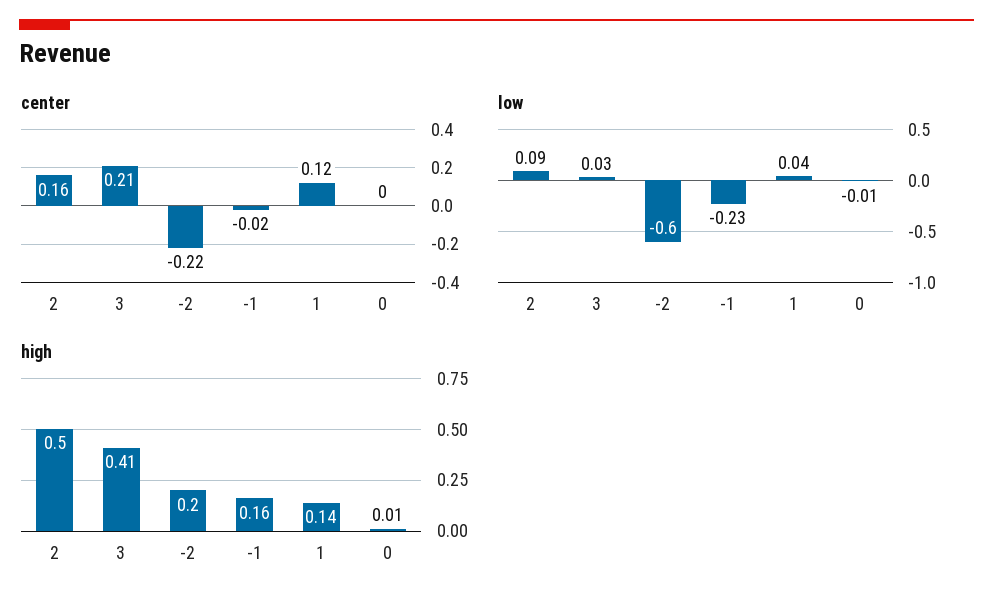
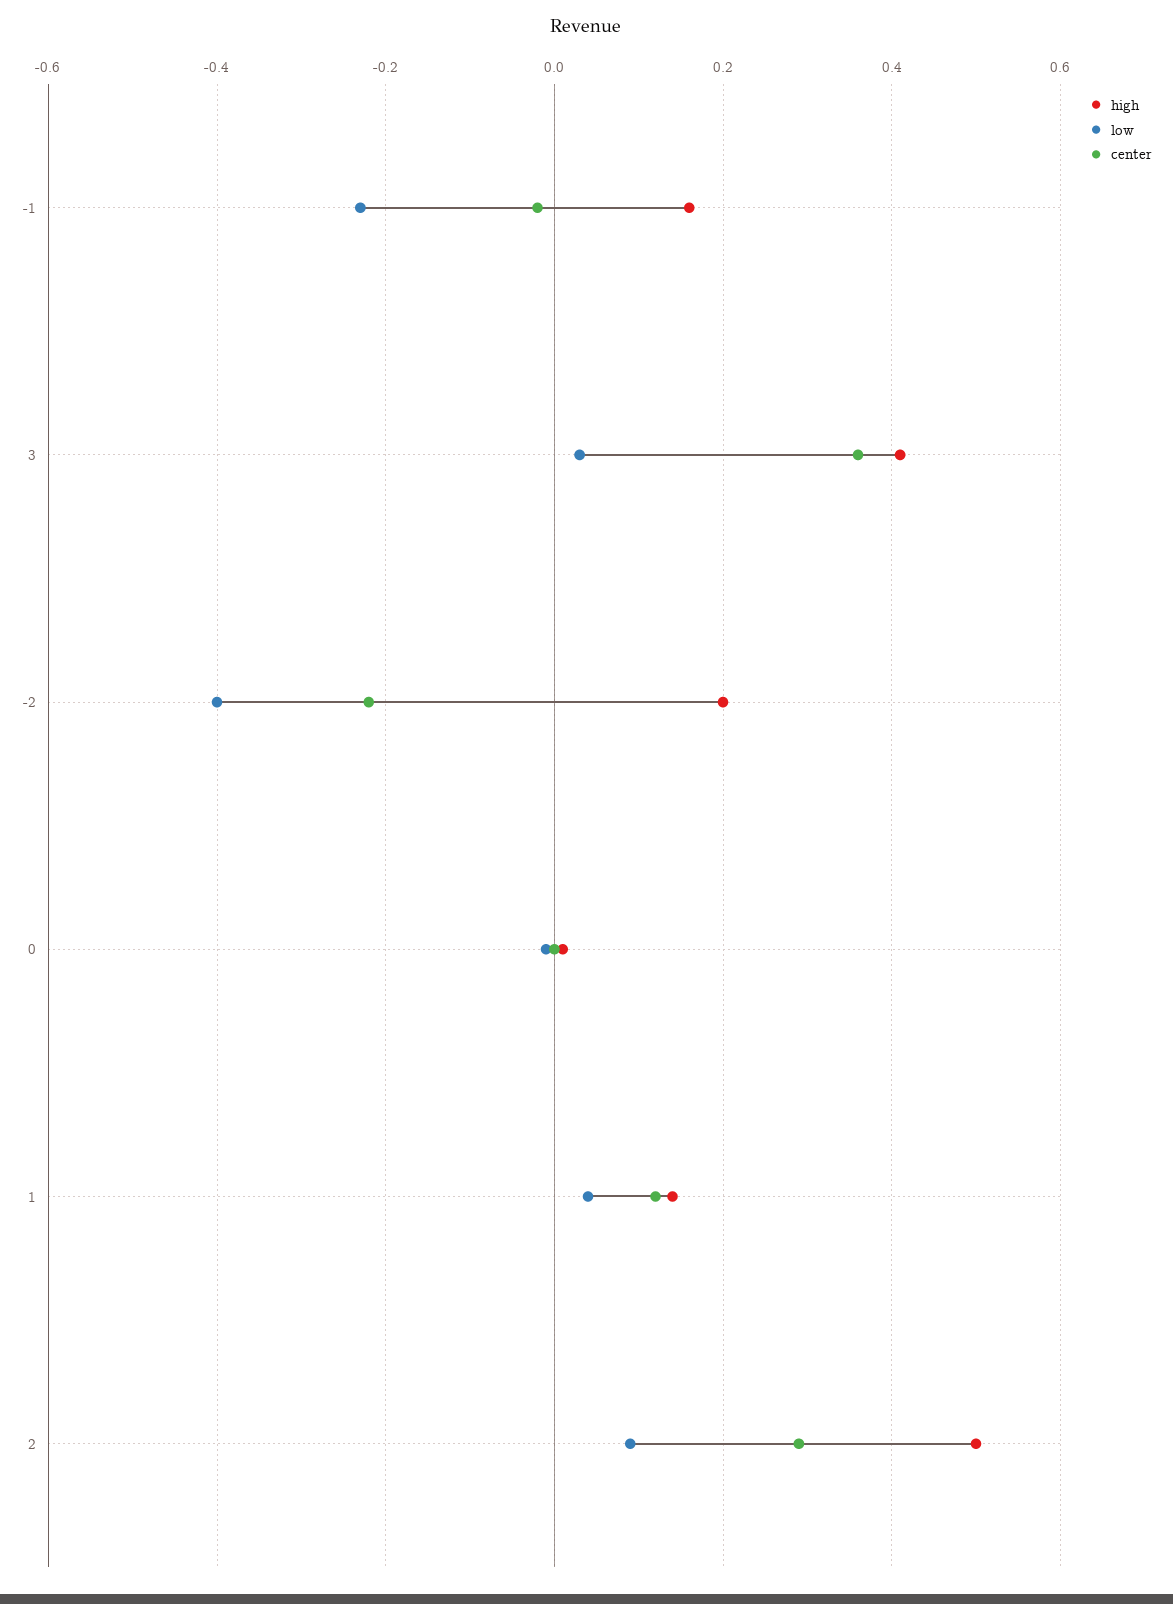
  {
    "center": {
-     "2": 0.16,
+     "2": 0.3,
-     "3": 0.21,
+     "3": 0.35,
      "-2": -0.22,
      "-1": -0.02,
      "1": 0.12,
      "0": 0
    },
    "low": {
      "2": 0.09,
      "3": 0.03,
-     "-2": -0.6,
+     "-2": -0.4,
      "-1": -0.23,
      "1": 0.04,
      "0": -0.01
    },
    "high": {
      "2": 0.5,
      "3": 0.41,
      "-2": 0.2,
      "-1": 0.16,
      "1": 0.14,
      "0": 0.01
    }
  }

